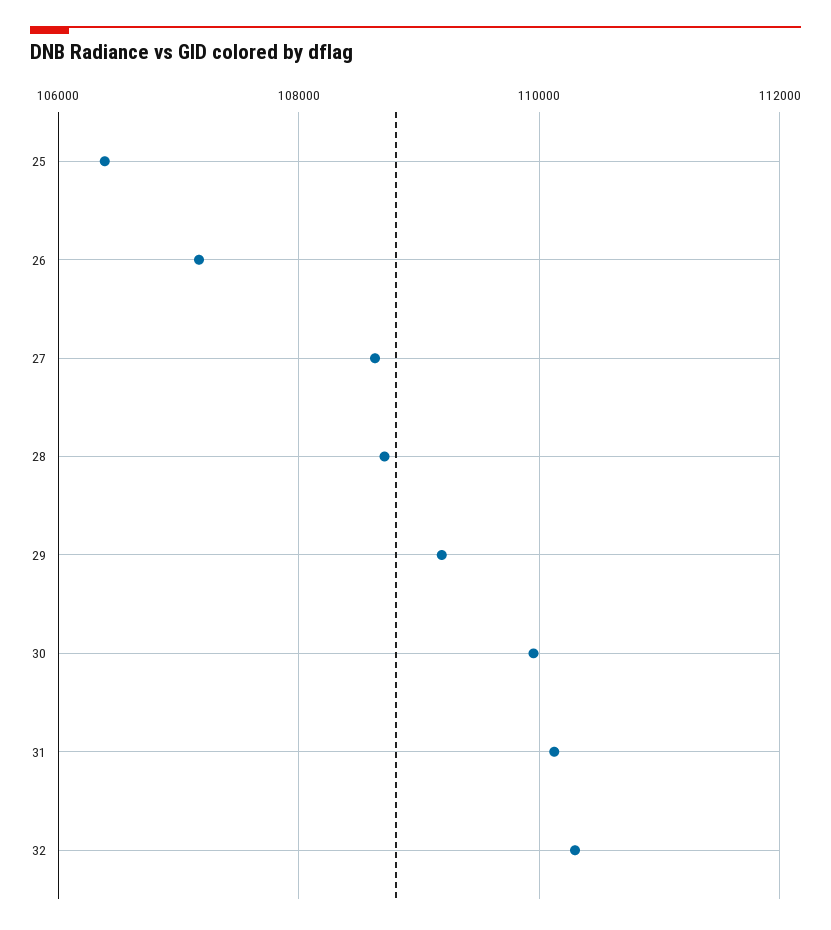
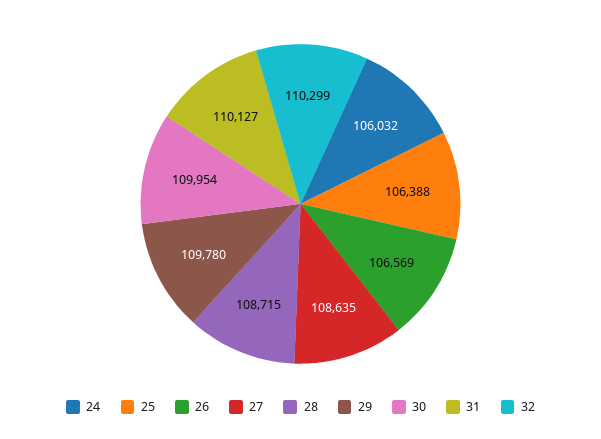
  {
    "25": 106388,
-   "26": 107200,
+   "26": 106569,
    "27": 108635,
    "28": 108715,
-   "29": 109200,
+   "29": 109780,
    "30": 109954,
    "31": 110127,
-   "32": 110299
+   "32": 110299,
+   "24": 106032
  }

